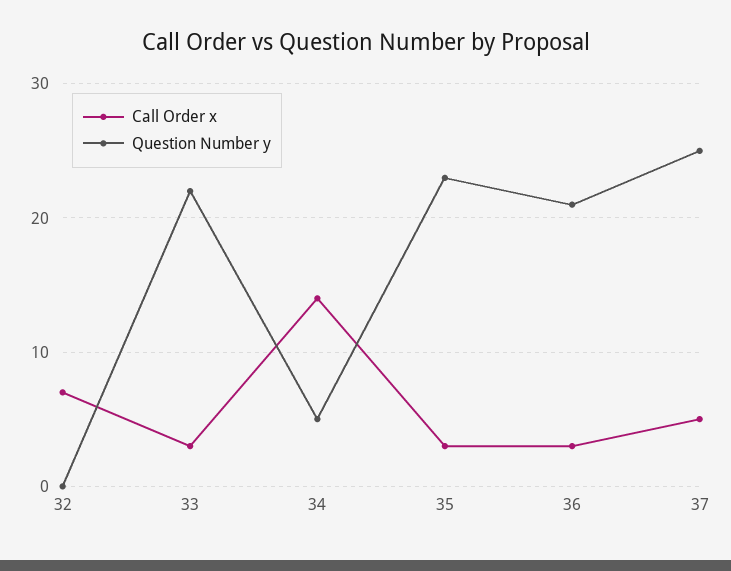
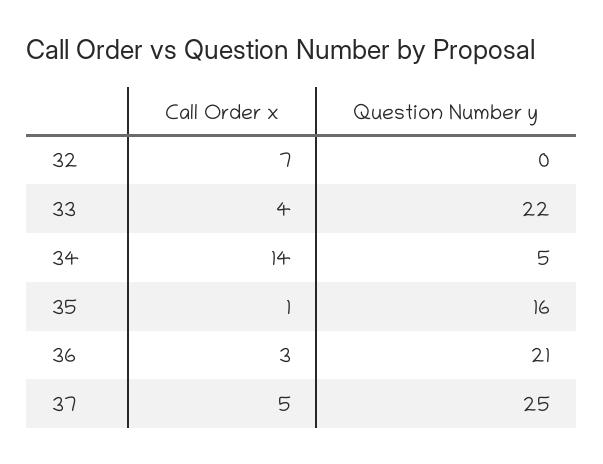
  {
    "Call Order x": {
      "32": 7,
-     "33": 3,
+     "33": 4,
      "34": 14,
-     "35": 3,
+     "35": 1,
      "36": 3,
      "37": 5
    },
    "Question Number y": {
      "32": 0,
      "33": 22,
      "34": 5,
-     "35": 23,
+     "35": 16,
      "36": 21,
      "37": 25
    }
  }

